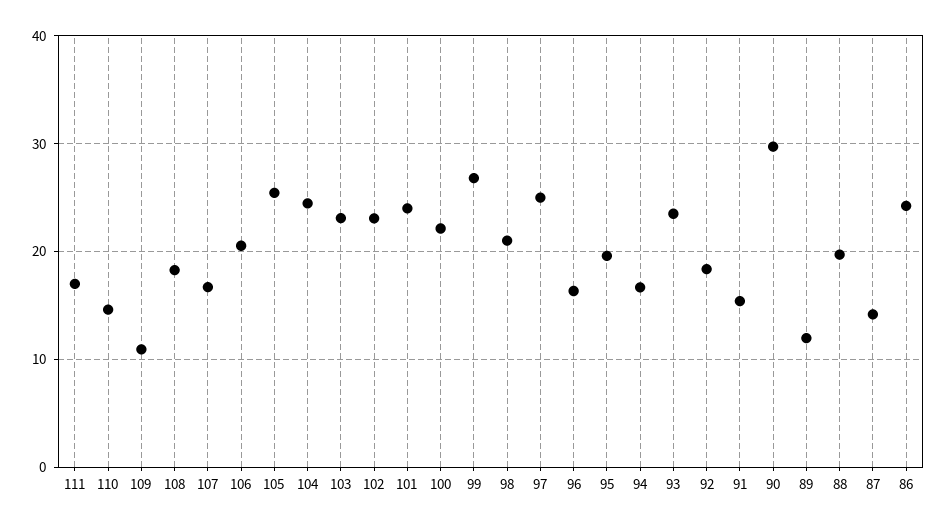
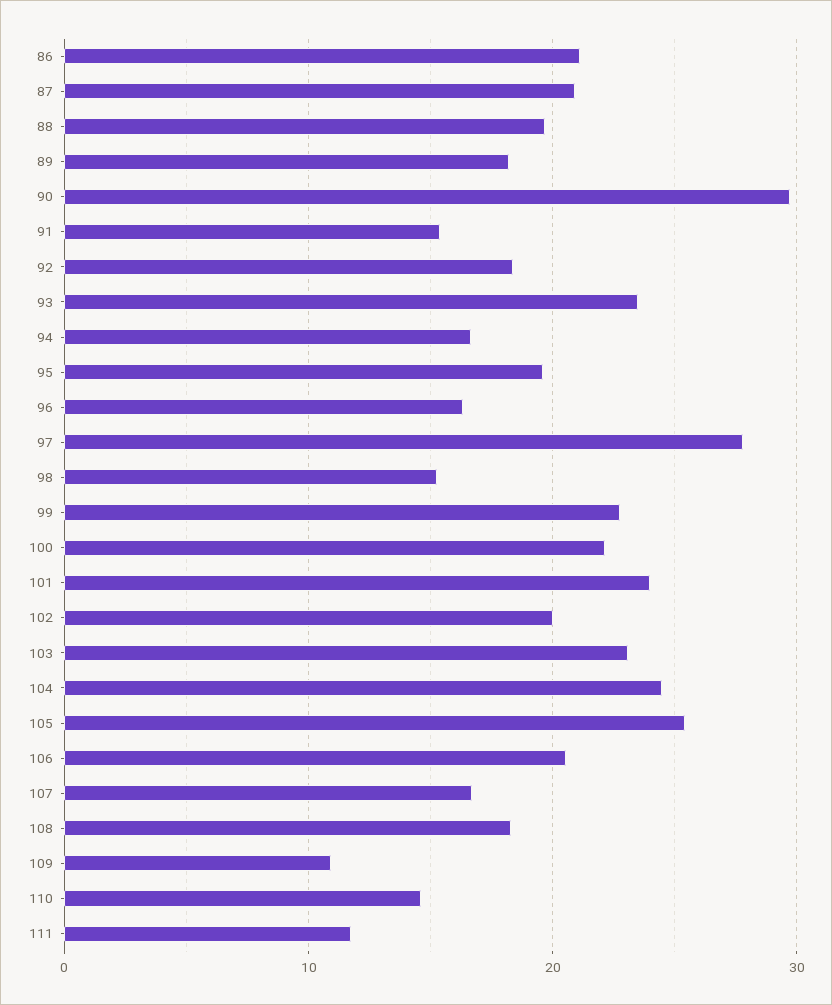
  {
-   "111": 17,
+   "111": 12,
    "110": 15,
    "109": 11,
    "108": 18,
    "107": 17,
    "106": 21,
    "105": 25,
    "104": 24,
    "103": 23,
-   "102": 23,
+   "102": 20,
    "101": 24,
    "100": 22,
-   "99": 27,
+   "99": 23,
-   "98": 21,
+   "98": 15,
-   "97": 25,
+   "97": 28,
    "96": 16,
    "95": 20,
    "94": 17,
    "93": 24,
    "92": 18,
    "91": 15,
    "90": 30,
-   "89": 12,
+   "89": 18,
    "88": 20,
-   "87": 14,
+   "87": 21,
-   "86": 24
+   "86": 21
  }

